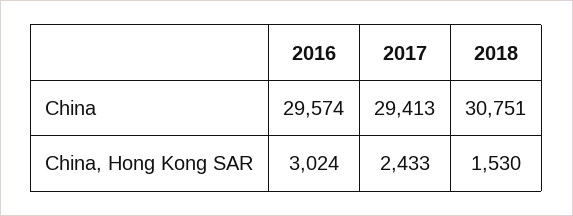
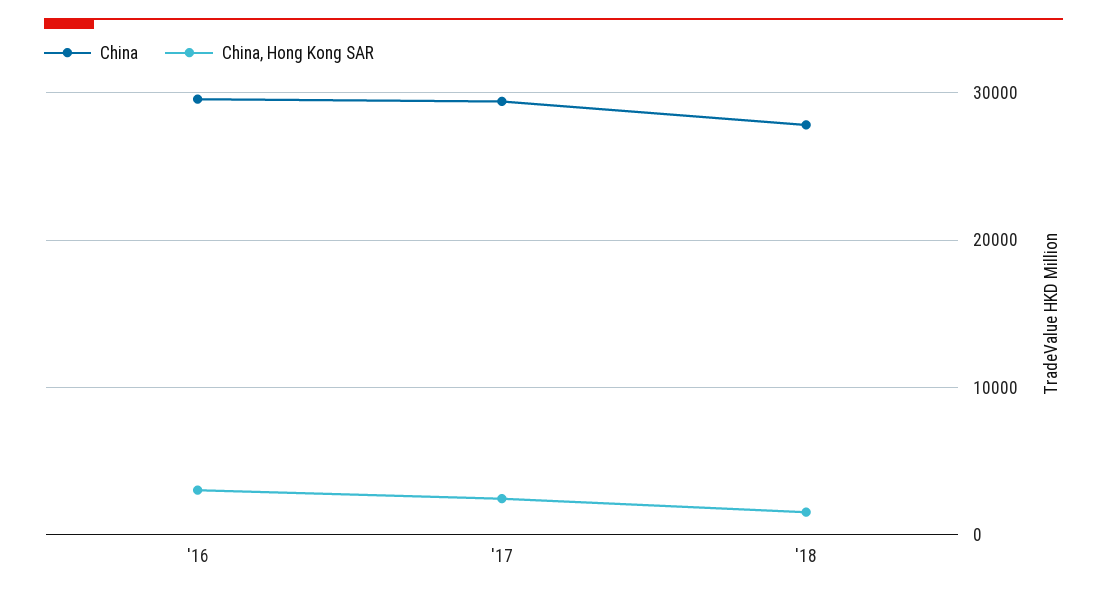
  {
    "China": {
      "2016": 29574,
      "2017": 29413,
-     "2018": 30751
+     "2018": 28000
    },
    "China, Hong Kong SAR": {
      "2016": 3024,
      "2017": 2433,
      "2018": 1530
    }
  }

